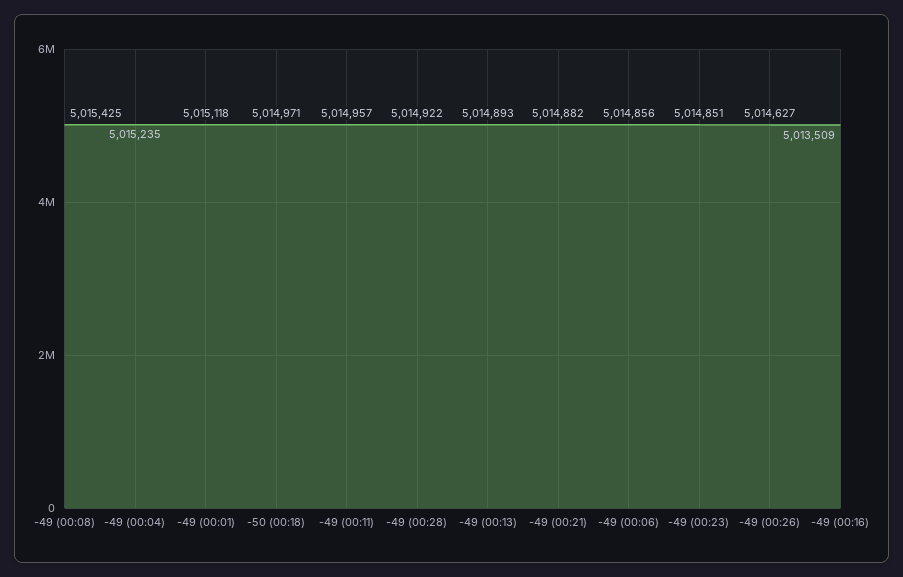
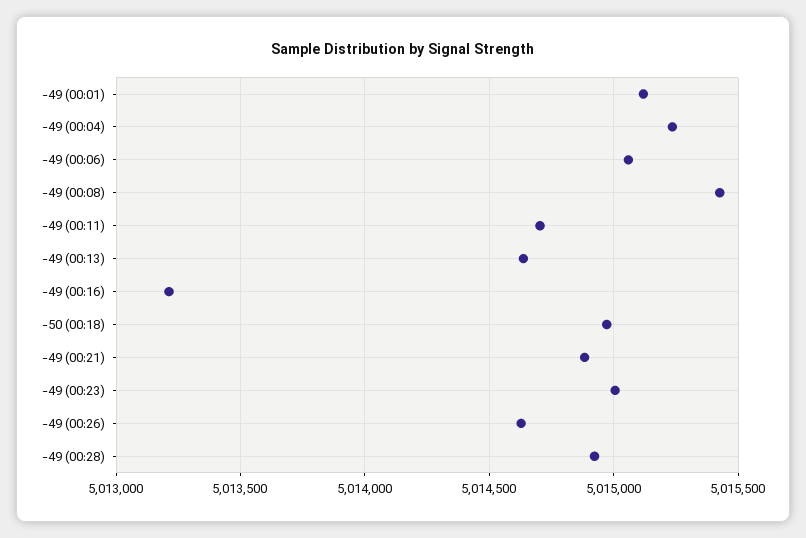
  {
    "-49 (00:08)": 5015425,
    "-49 (00:04)": 5015235,
    "-49 (00:01)": 5015118,
    "-50 (00:18)": 5014971,
-   "-49 (00:11)": 5014957,
+   "-49 (00:11)": 5014700,
    "-49 (00:28)": 5014922,
-   "-49 (00:13)": 5014893,
+   "-49 (00:13)": 5014650,
    "-49 (00:21)": 5014882,
-   "-49 (00:06)": 5014856,
+   "-49 (00:06)": 5015050,
-   "-49 (00:23)": 5014851,
+   "-49 (00:23)": 5015000,
    "-49 (00:26)": 5014627,
-   "-49 (00:16)": 5013509
+   "-49 (00:16)": 5013200
  }

